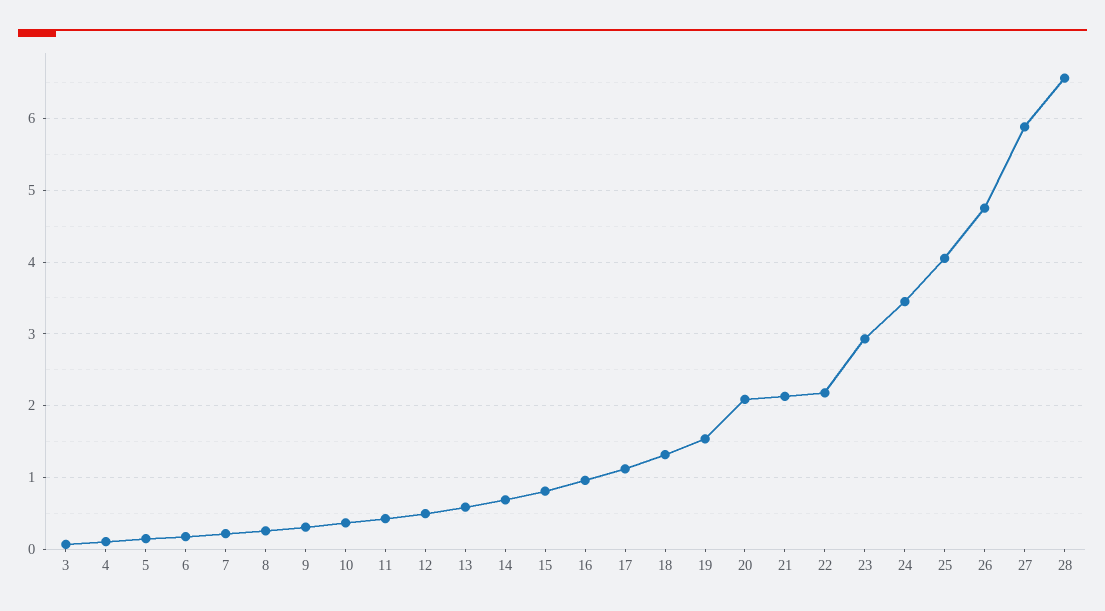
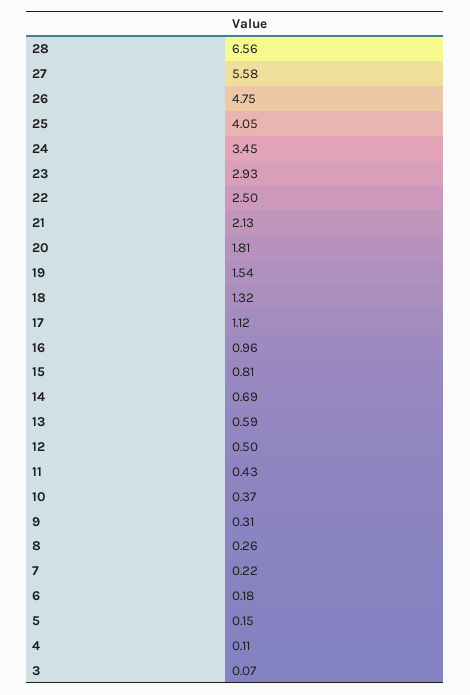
  {
    "3": 0.07,
    "4": 0.11,
    "5": 0.15,
    "6": 0.18,
    "7": 0.22,
    "8": 0.26,
    "9": 0.31,
    "10": 0.37,
    "11": 0.43,
    "12": 0.5,
    "13": 0.59,
    "14": 0.69,
    "15": 0.81,
    "16": 0.96,
    "17": 1.12,
    "18": 1.32,
    "19": 1.54,
-   "20": 2.1,
+   "20": 1.81,
    "21": 2.13,
-   "22": 2.2,
+   "22": 2.5,
    "23": 2.93,
    "24": 3.45,
    "25": 4.05,
    "26": 4.75,
-   "27": 5.9,
+   "27": 5.58,
    "28": 6.56
  }

